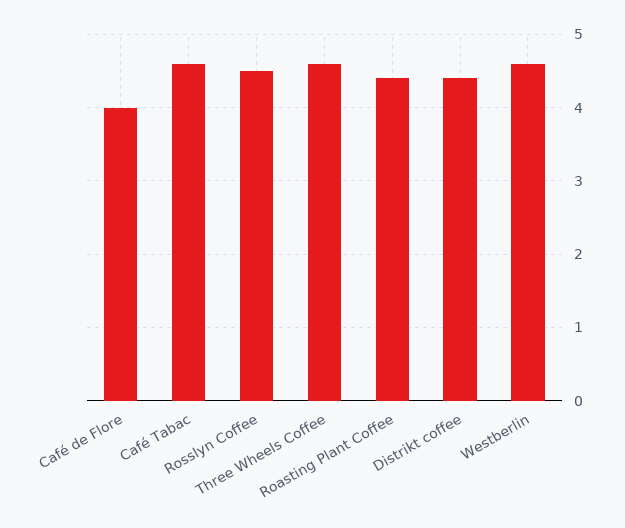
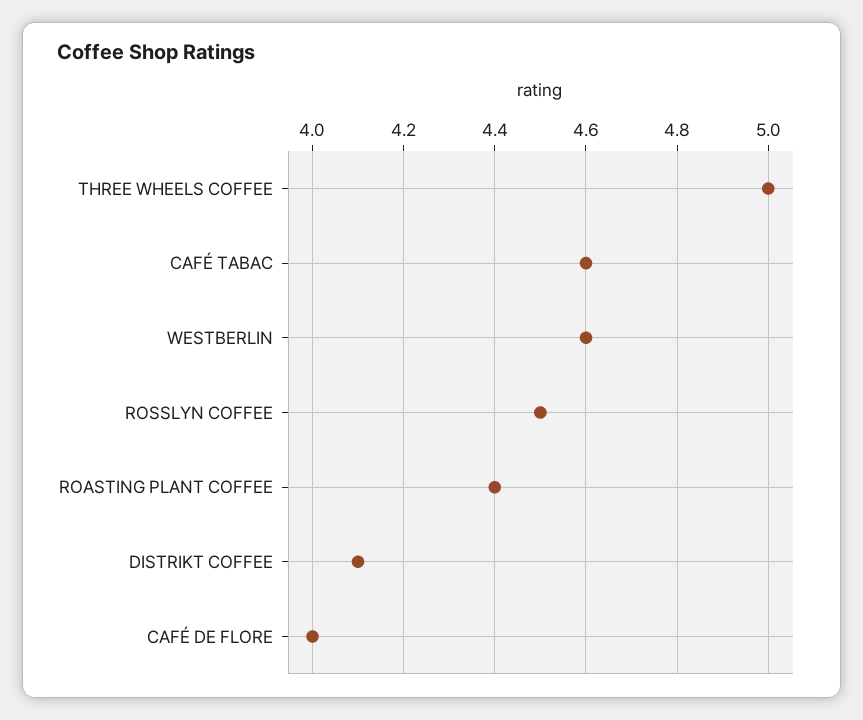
  {
    "Café de Flore": 4,
    "Café Tabac": 4.6,
    "Rosslyn Coffee": 4.5,
-   "Three Wheels Coffee": 4.6,
+   "Three Wheels Coffee": 5,
    "Roasting Plant Coffee": 4.4,
-   "Distrikt coffee": 4.4,
+   "Distrikt coffee": 4.1,
    "Westberlin": 4.6
  }

